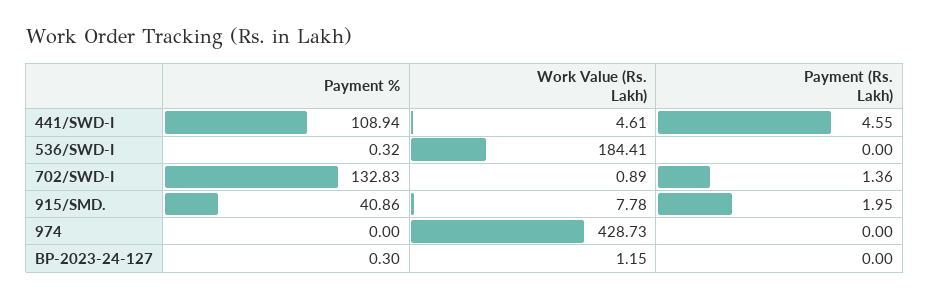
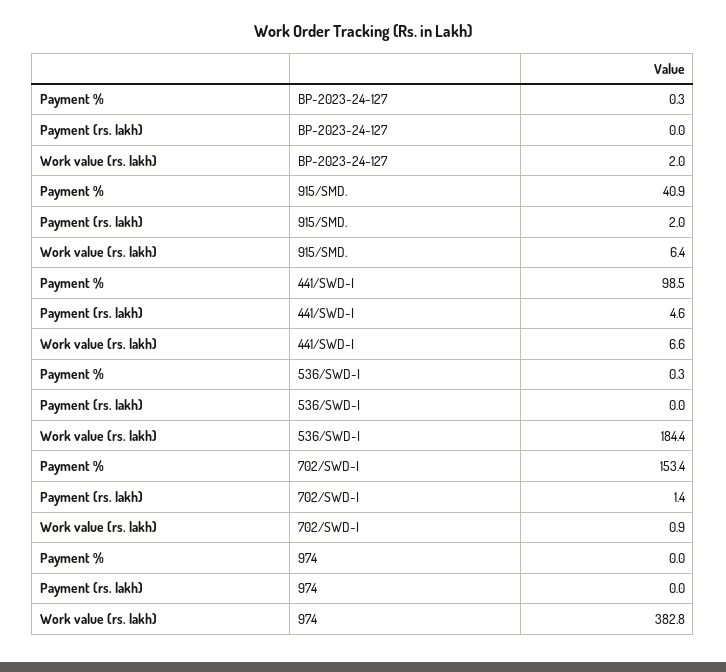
  {
    "Payment %": {
-     "441/SWD-I": 108.94,
+     "441/SWD-I": 98.5,
      "536/SWD-I": 0.32,
-     "702/SWD-I": 132.83,
+     "702/SWD-I": 153.4,
      "915/SMD.": 40.86,
      "974": 0,
      "BP-2023-24-127": 0.3
    },
    "Work Value (Rs. Lakh)": {
-     "441/SWD-I": 4.61,
+     "441/SWD-I": 6.6,
      "536/SWD-I": 184.41,
      "702/SWD-I": 0.89,
-     "915/SMD.": 7.78,
+     "915/SMD.": 6.4,
-     "974": 428.73,
+     "974": 382.8,
-     "BP-2023-24-127": 1.15
+     "BP-2023-24-127": 2
    },
    "Payment (Rs. Lakh)": {
      "441/SWD-I": 4.55,
      "536/SWD-I": 0,
      "702/SWD-I": 1.36,
      "915/SMD.": 1.95,
      "974": 0,
      "BP-2023-24-127": 0
    }
  }

